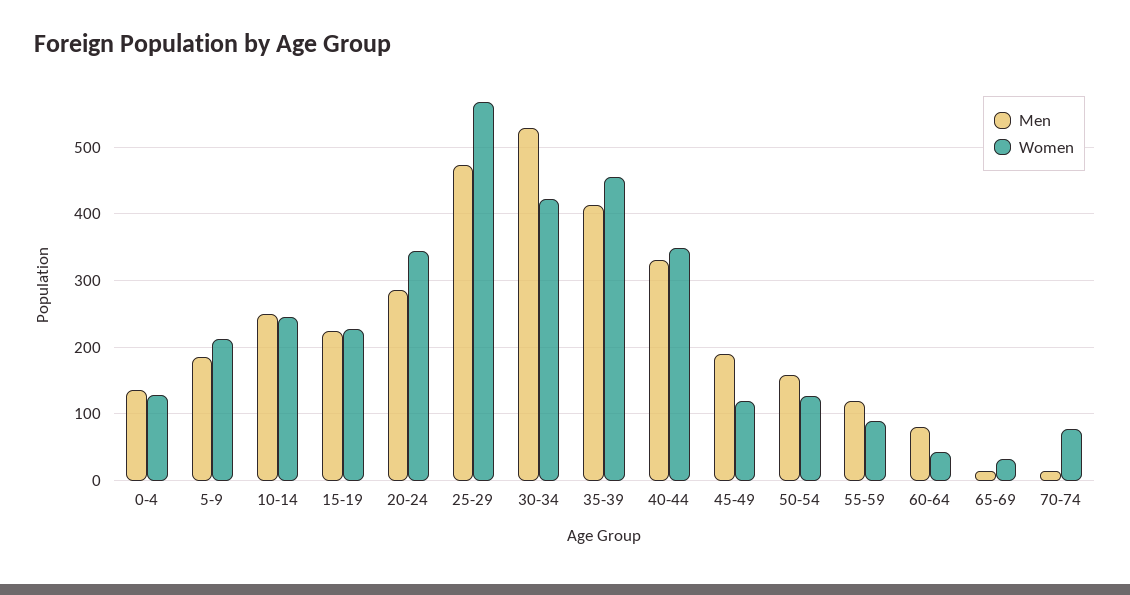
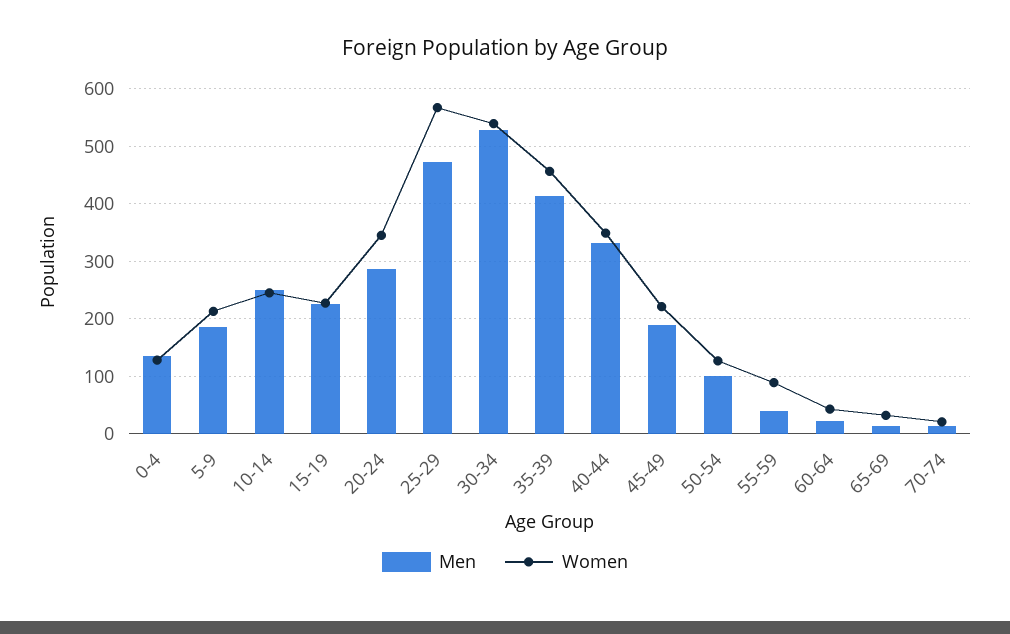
  {
    "Men": {
      "0-4": 140,
      "5-9": 190,
      "10-14": 250,
      "15-19": 230,
      "20-24": 290,
      "25-29": 470,
      "30-34": 530,
      "35-39": 410,
      "40-44": 330,
      "45-49": 190,
-     "50-54": 160,
+     "50-54": 100,
-     "55-59": 120,
+     "55-59": 40,
-     "60-64": 80,
+     "60-64": 20,
      "65-69": 10,
      "70-74": 10
    },
    "Women": {
      "0-4": 130,
      "5-9": 210,
      "10-14": 250,
      "15-19": 230,
      "20-24": 350,
      "25-29": 570,
-     "30-34": 420,
+     "30-34": 540,
      "35-39": 460,
      "40-44": 350,
-     "45-49": 120,
+     "45-49": 220,
      "50-54": 130,
      "55-59": 90,
      "60-64": 40,
      "65-69": 30,
-     "70-74": 80
+     "70-74": 20
    }
  }

